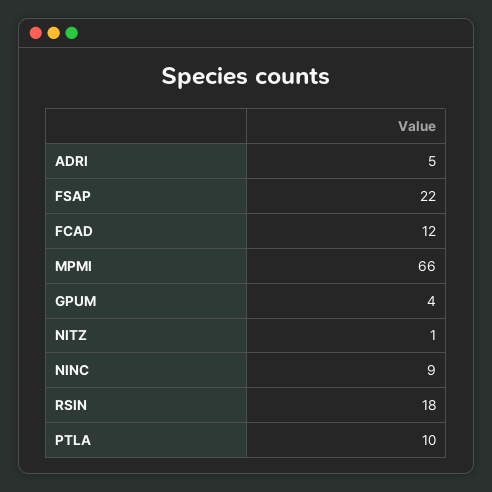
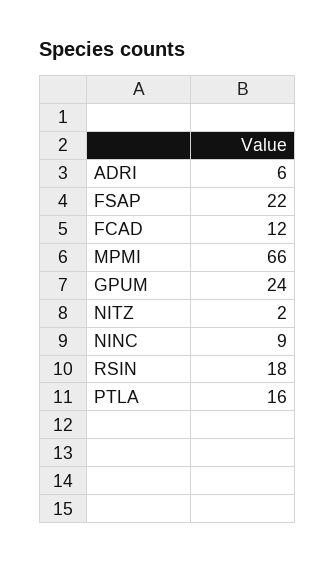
  {
-   "ADRI": 5,
+   "ADRI": 6,
    "FSAP": 22,
    "FCAD": 12,
    "MPMI": 66,
-   "GPUM": 4,
+   "GPUM": 24,
-   "NITZ": 1,
+   "NITZ": 2,
    "NINC": 9,
    "RSIN": 18,
-   "PTLA": 10
+   "PTLA": 16
  }

